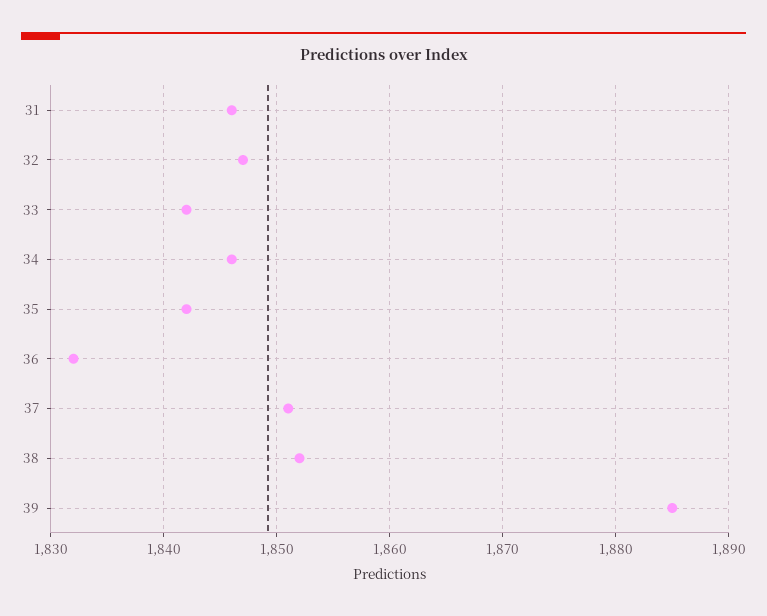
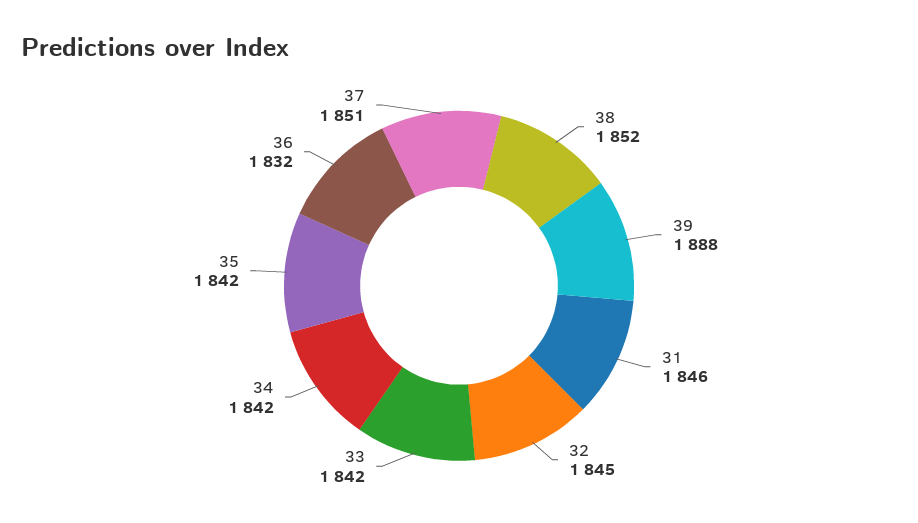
  {
    "31": 1846,
-   "32": 1847,
+   "32": 1845,
    "33": 1842,
-   "34": 1846,
+   "34": 1842,
    "35": 1842,
    "36": 1832,
    "37": 1851,
    "38": 1852,
-   "39": 1885
+   "39": 1888
  }

